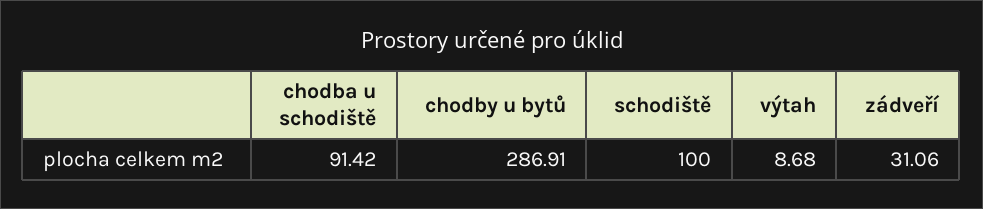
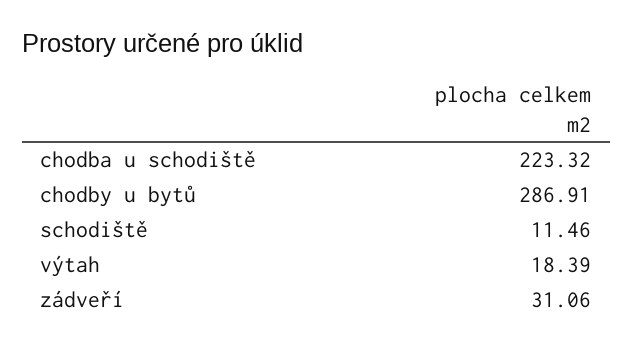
  {
-   "chodba u schodiště": 91.42,
+   "chodba u schodiště": 223.32,
    "chodby u bytů": 286.91,
-   "schodiště": 100,
+   "schodiště": 11.46,
-   "výtah": 8.68,
+   "výtah": 18.39,
    "zádveří": 31.06
  }

